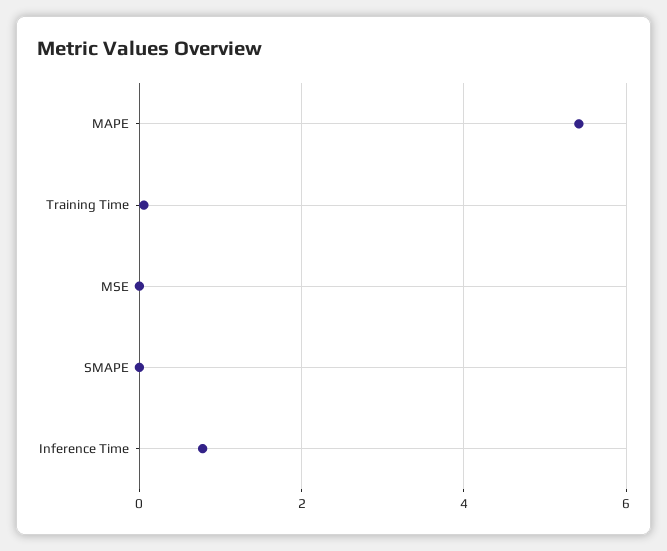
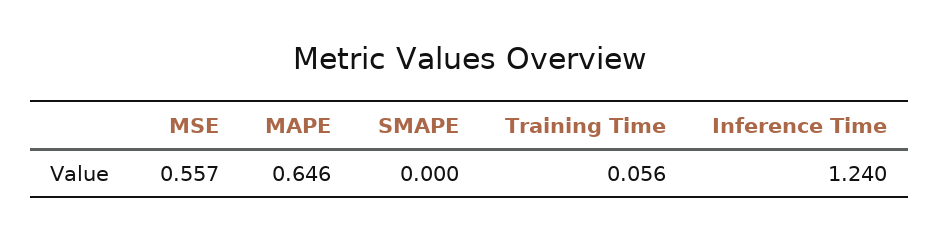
  {
-   "MAPE": 5.4,
+   "MAPE": 0.646,
    "Training Time": 0.056,
-   "MSE": 0,
+   "MSE": 0.557,
    "SMAPE": 0,
-   "Inference Time": 0.8
+   "Inference Time": 1.24
  }

